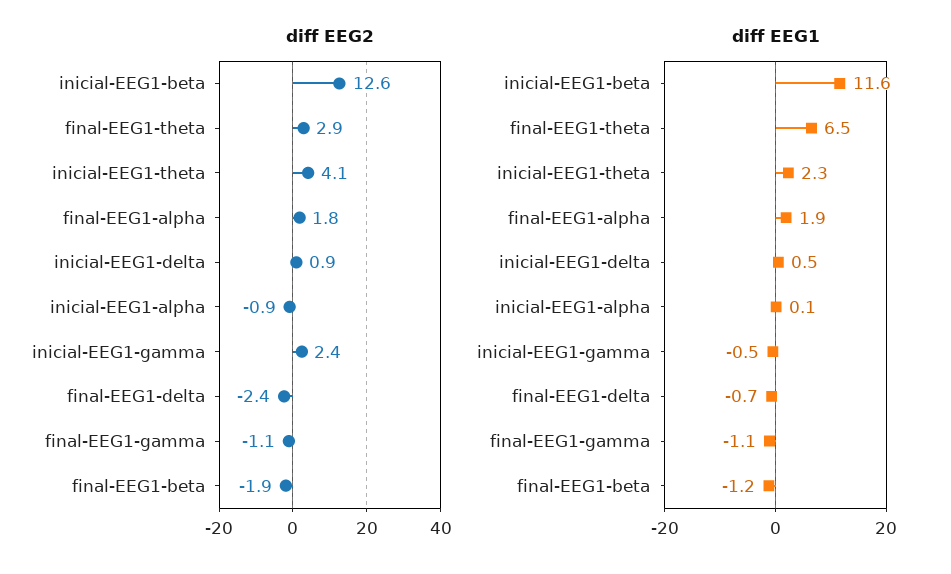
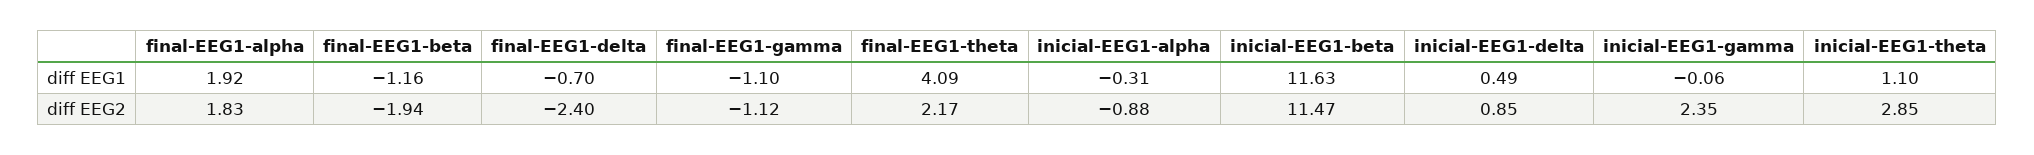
  {
    "diff EEG2": {
-     "inicial-EEG1-beta": 12.6,
+     "inicial-EEG1-beta": 11.47,
-     "final-EEG1-theta": 2.9,
+     "final-EEG1-theta": 2.17,
-     "inicial-EEG1-theta": 4.1,
+     "inicial-EEG1-theta": 2.85,
      "final-EEG1-alpha": 1.83,
      "inicial-EEG1-delta": 0.85,
      "inicial-EEG1-alpha": -0.88,
      "inicial-EEG1-gamma": 2.35,
      "final-EEG1-delta": -2.4,
      "final-EEG1-gamma": -1.12,
      "final-EEG1-beta": -1.94
    },
    "diff EEG1": {
      "inicial-EEG1-beta": 11.63,
-     "final-EEG1-theta": 6.5,
+     "final-EEG1-theta": 4.09,
-     "inicial-EEG1-theta": 2.3,
+     "inicial-EEG1-theta": 1.1,
      "final-EEG1-alpha": 1.92,
      "inicial-EEG1-delta": 0.49,
-     "inicial-EEG1-alpha": 0.1,
+     "inicial-EEG1-alpha": -0.31,
-     "inicial-EEG1-gamma": -0.5,
+     "inicial-EEG1-gamma": -0.06,
      "final-EEG1-delta": -0.7,
      "final-EEG1-gamma": -1.1,
      "final-EEG1-beta": -1.16
    }
  }

